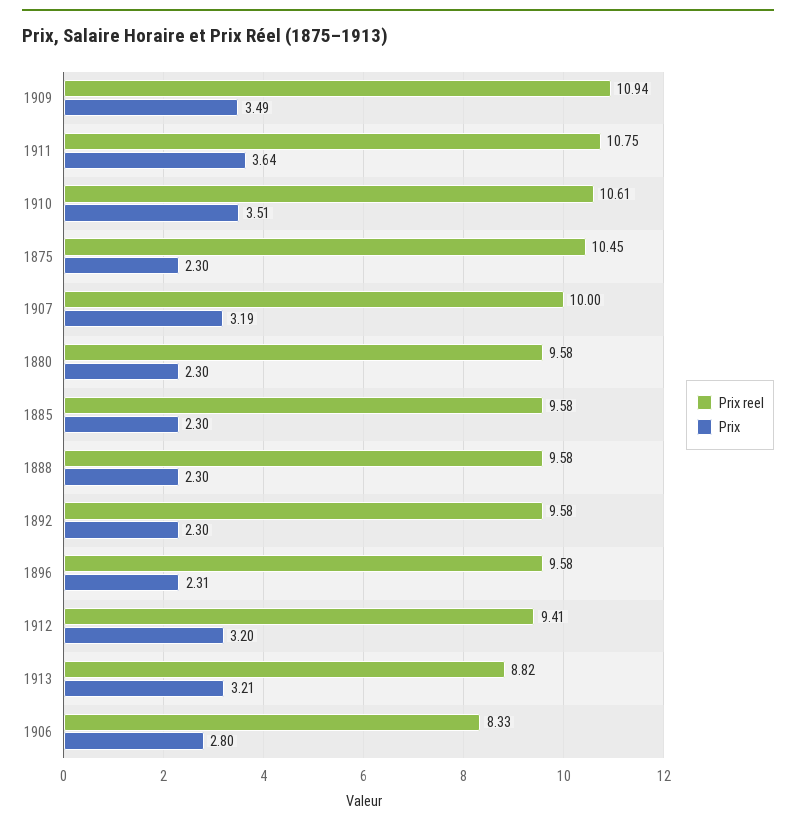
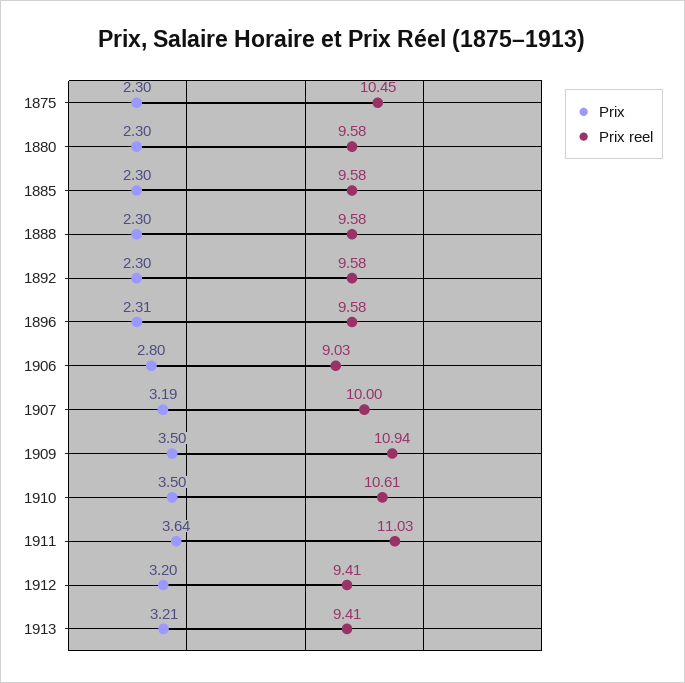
  {
    "Prix reel": {
      "1909": 10.94,
-     "1911": 10.75,
+     "1911": 11.03,
      "1910": 10.61,
      "1875": 10.45,
      "1907": 10,
      "1880": 9.58,
      "1885": 9.58,
      "1888": 9.58,
      "1892": 9.58,
      "1896": 9.58,
      "1912": 9.41,
-     "1913": 8.82,
+     "1913": 9.41,
-     "1906": 8.33
+     "1906": 9.03
    },
    "Prix": {
-     "1909": 3.49,
+     "1909": 3.5,
      "1911": 3.64,
-     "1910": 3.51,
+     "1910": 3.5,
      "1875": 2.3,
      "1907": 3.19,
      "1880": 2.3,
      "1885": 2.3,
      "1888": 2.3,
      "1892": 2.3,
      "1896": 2.31,
      "1912": 3.2,
      "1913": 3.21,
      "1906": 2.8
    }
  }

